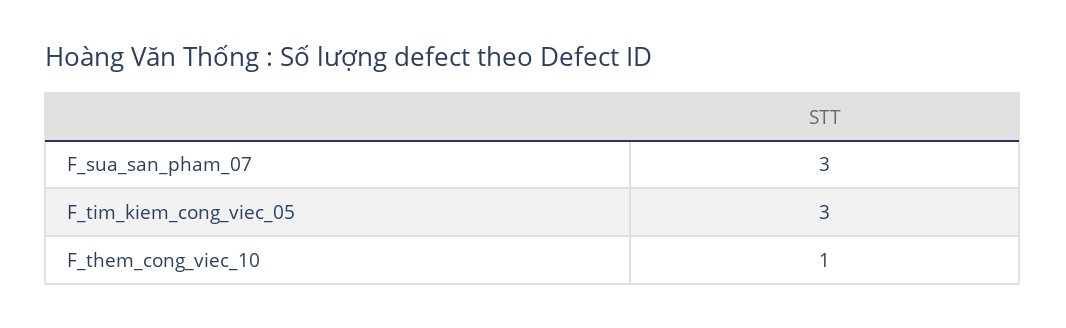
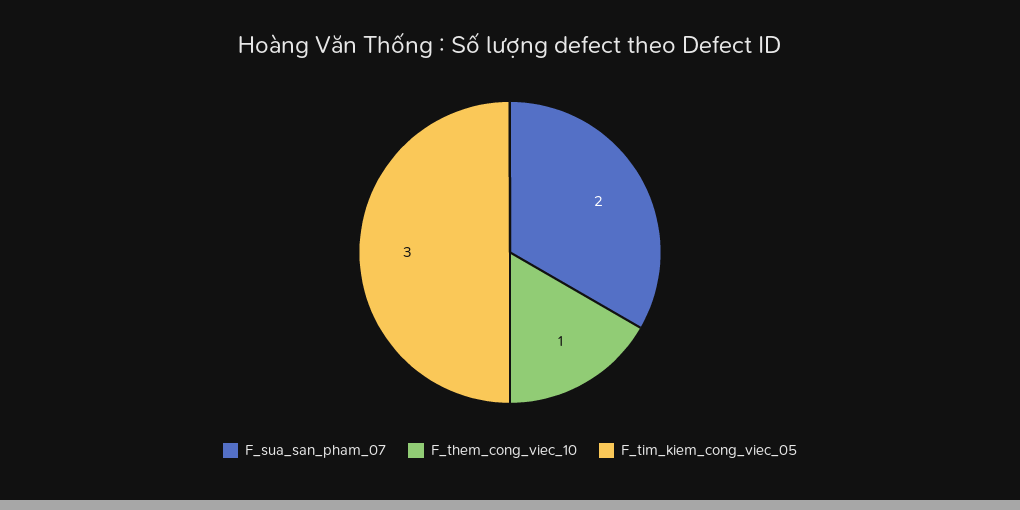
  {
-   "F_sua_san_pham_07": 3,
+   "F_sua_san_pham_07": 2,
    "F_tim_kiem_cong_viec_05": 3,
    "F_them_cong_viec_10": 1
  }

